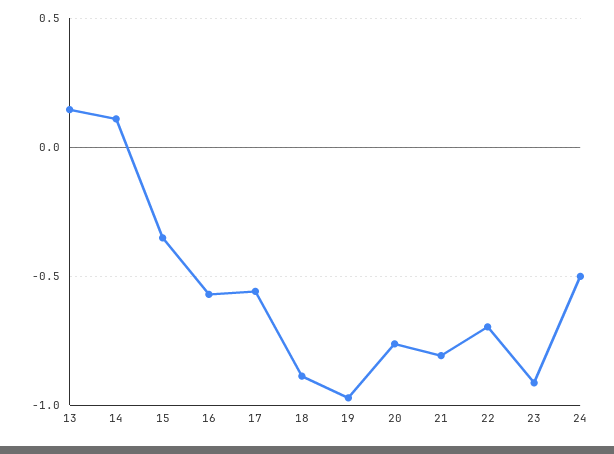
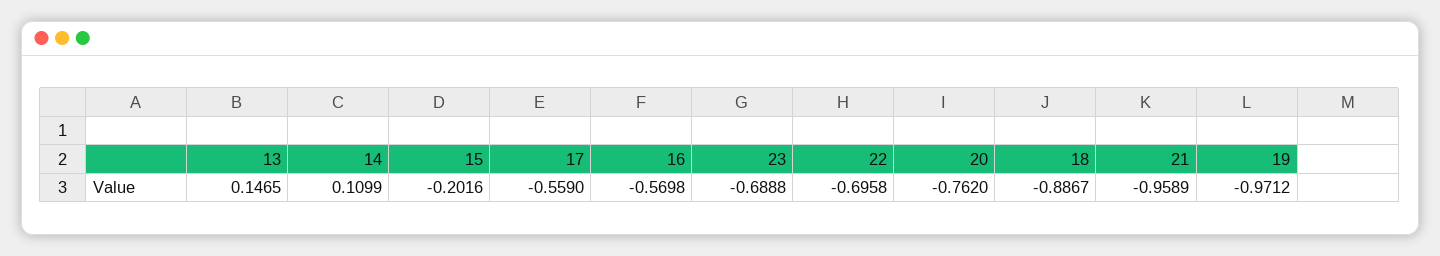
  {
    "13": 0.1465,
    "14": 0.1099,
-   "15": -0.35,
+   "15": -0.2016,
    "16": -0.5698,
    "17": -0.559,
    "18": -0.8867,
    "19": -0.9712,
    "20": -0.762,
-   "21": -0.8,
+   "21": -0.9589,
    "22": -0.6958,
-   "23": -0.9,
+   "23": -0.6888
-   "24": -0.5
  }

